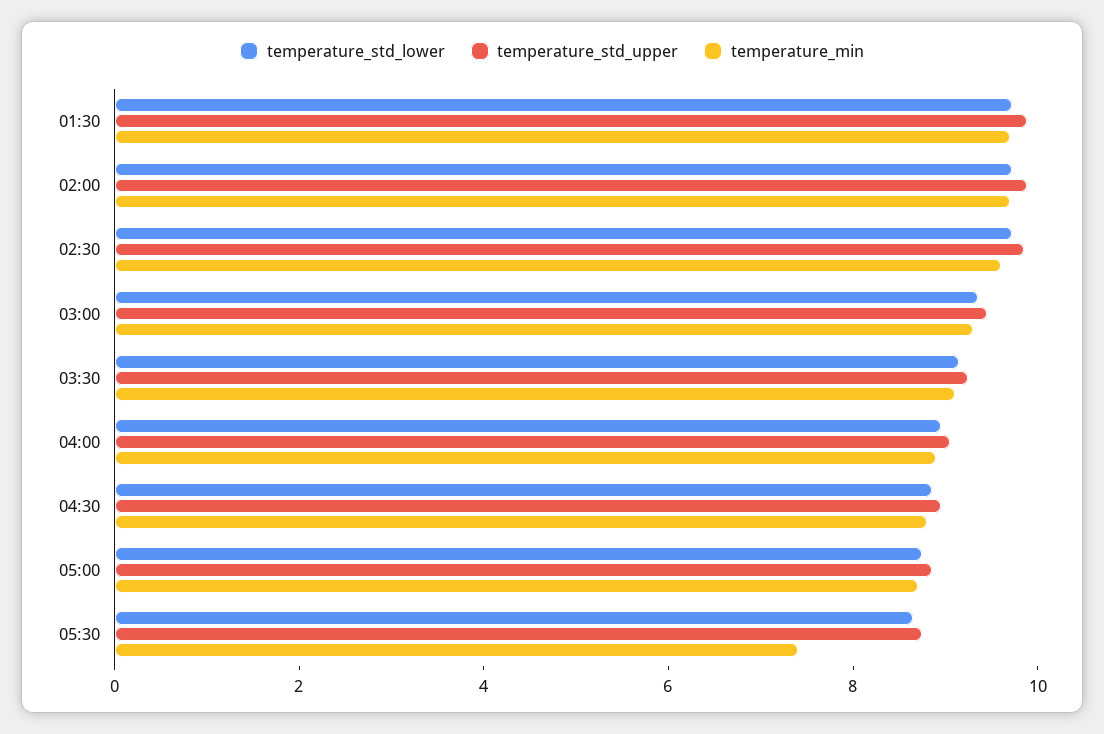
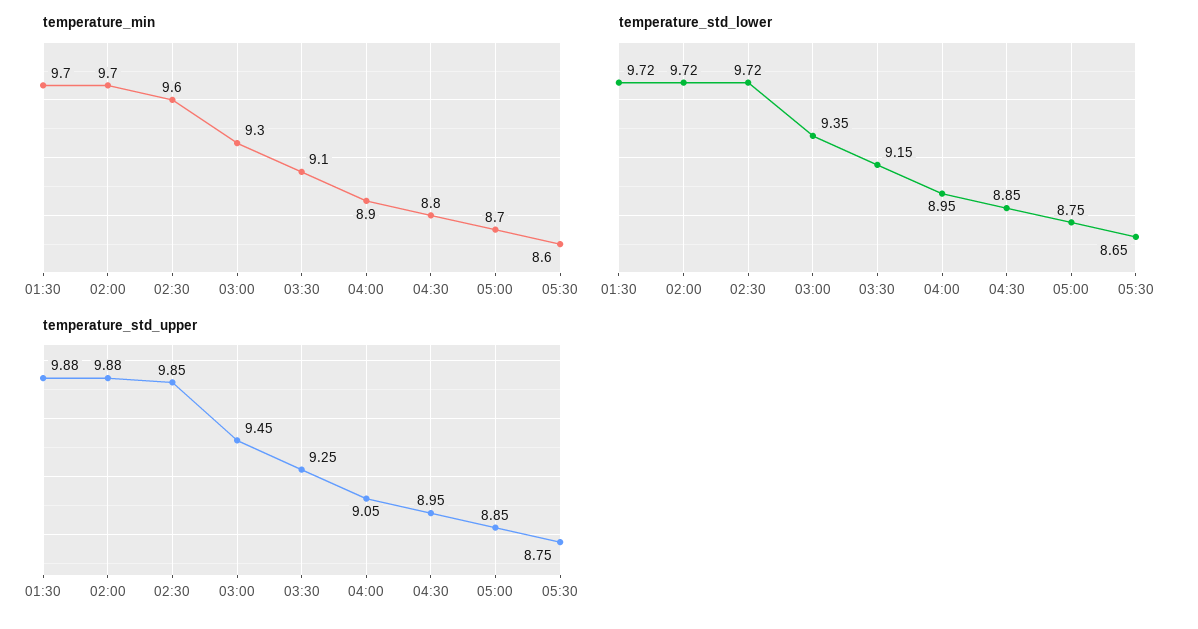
  {
    "temperature_std_lower": {
      "01:30": 9.72,
      "02:00": 9.72,
      "02:30": 9.72,
      "03:00": 9.35,
      "03:30": 9.15,
      "04:00": 8.95,
      "04:30": 8.85,
      "05:00": 8.75,
      "05:30": 8.65
    },
    "temperature_std_upper": {
      "01:30": 9.88,
      "02:00": 9.88,
      "02:30": 9.85,
      "03:00": 9.45,
      "03:30": 9.25,
      "04:00": 9.05,
      "04:30": 8.95,
      "05:00": 8.85,
      "05:30": 8.75
    },
    "temperature_min": {
      "01:30": 9.7,
      "02:00": 9.7,
      "02:30": 9.6,
      "03:00": 9.3,
      "03:30": 9.1,
      "04:00": 8.9,
      "04:30": 8.8,
      "05:00": 8.7,
-     "05:30": 7.5
+     "05:30": 8.6
    }
  }

